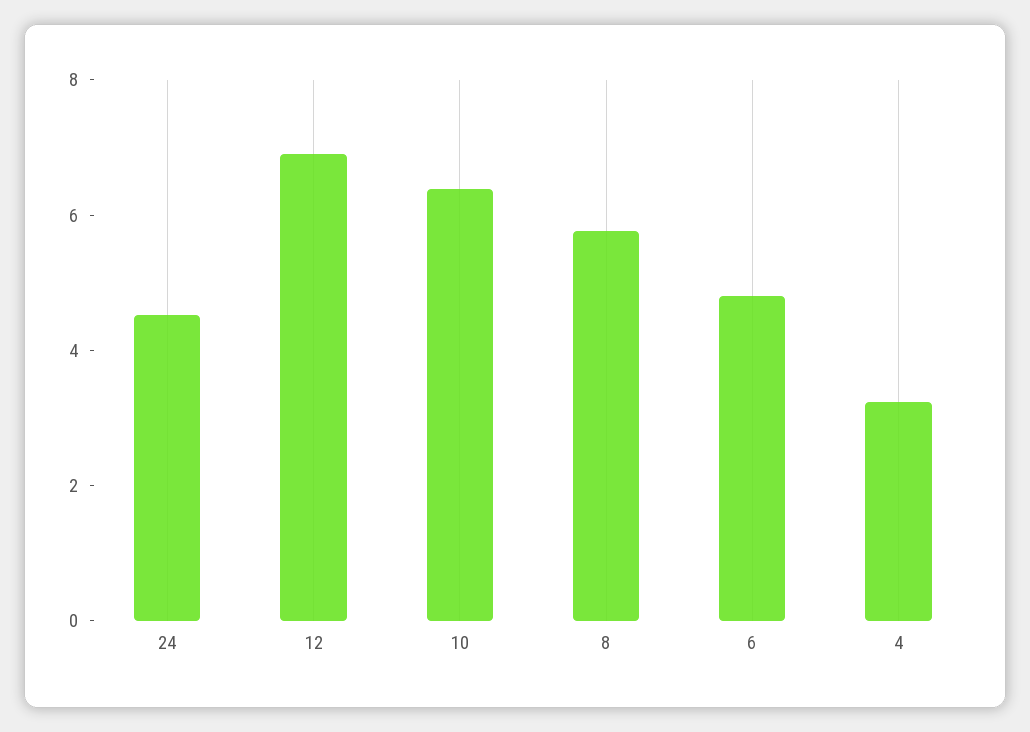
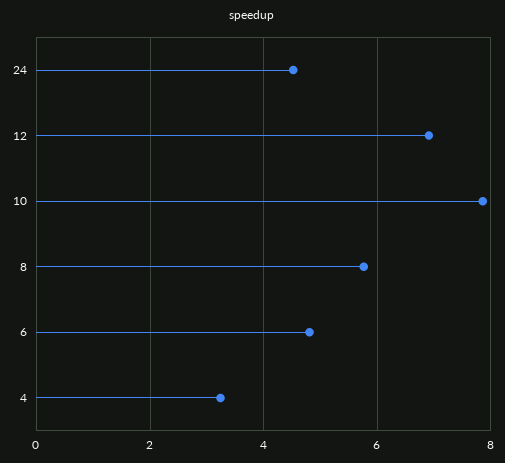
  {
    "24": 4.6,
    "12": 7,
-   "10": 6.5,
+   "10": 7.8,
    "8": 5.8,
    "6": 4.8,
    "4": 3.2
  }

